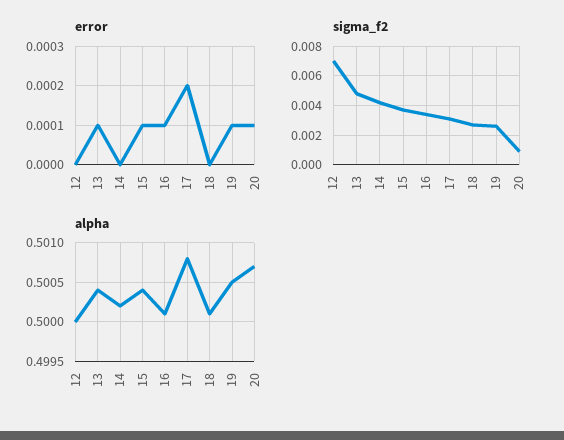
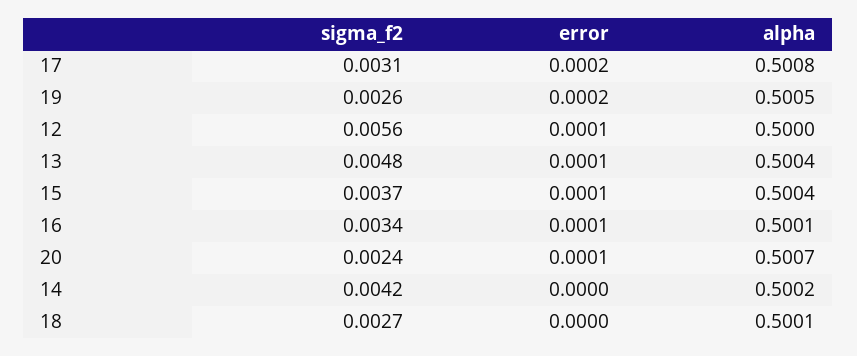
  {
    "error": {
-     "12": 0,
+     "12": 0.0001,
      "13": 0.0001,
      "14": 0,
      "15": 0.0001,
      "16": 0.0001,
      "17": 0.0002,
      "18": 0,
-     "19": 0.0001,
+     "19": 0.0002,
      "20": 0.0001
    },
    "sigma_f2": {
-     "12": 0.007,
+     "12": 0.0056,
      "13": 0.0048,
      "14": 0.0042,
      "15": 0.0037,
      "16": 0.0034,
      "17": 0.0031,
      "18": 0.0027,
      "19": 0.0026,
-     "20": 0.001
+     "20": 0.0024
    },
    "alpha": {
      "12": 0.5,
      "13": 0.5004,
      "14": 0.5002,
      "15": 0.5004,
      "16": 0.5001,
      "17": 0.5008,
      "18": 0.5001,
      "19": 0.5005,
      "20": 0.5007
    }
  }

